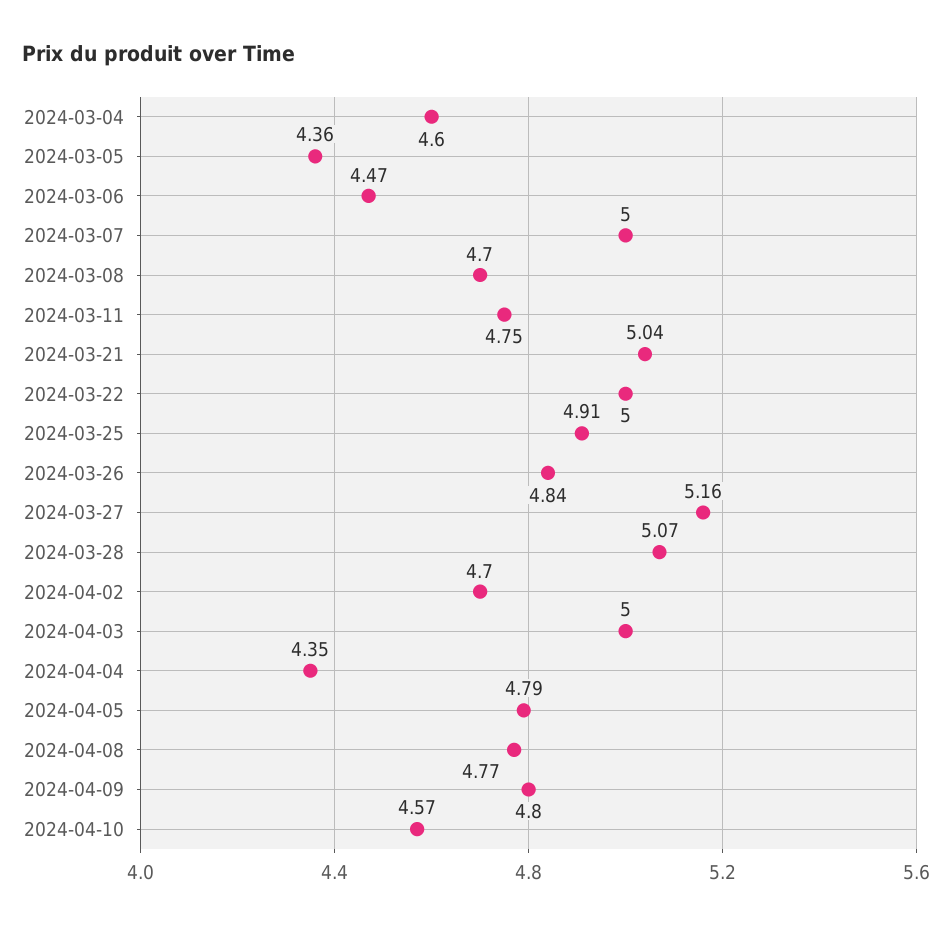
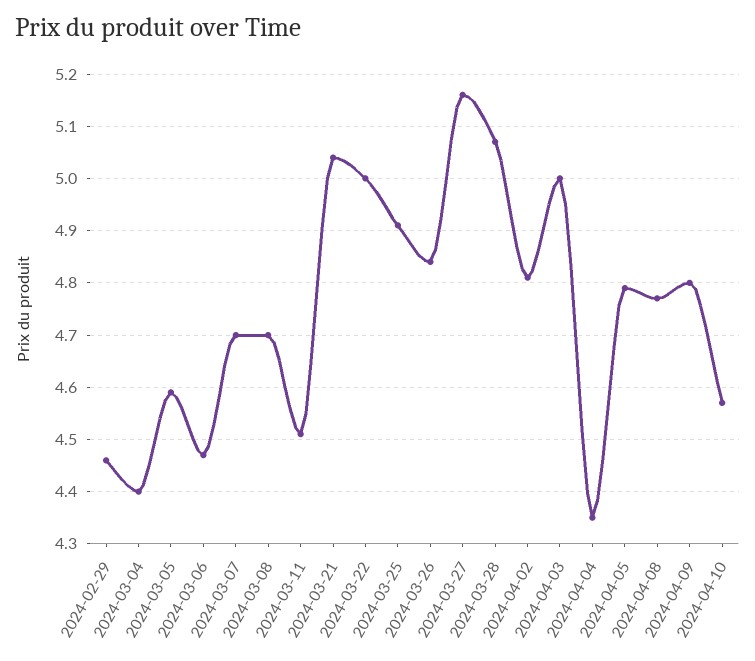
  {
-   "2024-03-04": 4.6,
+   "2024-03-04": 4.4,
-   "2024-03-05": 4.36,
+   "2024-03-05": 4.6,
    "2024-03-06": 4.47,
-   "2024-03-07": 5,
+   "2024-03-07": 4.7,
    "2024-03-08": 4.7,
-   "2024-03-11": 4.75,
+   "2024-03-11": 4.5,
    "2024-03-21": 5.04,
    "2024-03-22": 5,
    "2024-03-25": 4.91,
    "2024-03-26": 4.84,
    "2024-03-27": 5.16,
    "2024-03-28": 5.07,
-   "2024-04-02": 4.7,
+   "2024-04-02": 4.8,
    "2024-04-03": 5,
    "2024-04-04": 4.35,
    "2024-04-05": 4.79,
    "2024-04-08": 4.77,
    "2024-04-09": 4.8,
-   "2024-04-10": 4.57
+   "2024-04-10": 4.57,
+   "2024-02-29": 4.45
  }

